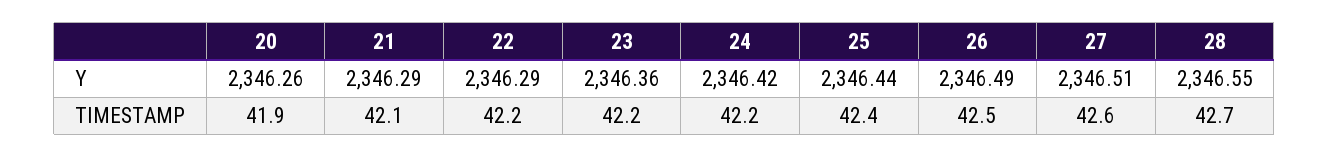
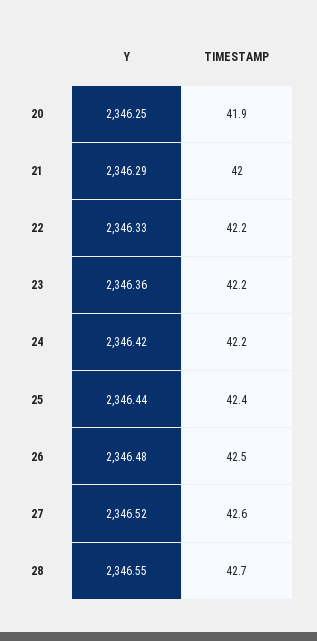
  {
    "20": {
-     "Y": 2346.26,
+     "Y": 2346.25,
      "TIMESTAMP": 41.9
    },
    "21": {
      "Y": 2346.29,
-     "TIMESTAMP": 42.1
+     "TIMESTAMP": 42
    },
    "22": {
-     "Y": 2346.29,
+     "Y": 2346.33,
      "TIMESTAMP": 42.2
    },
    "23": {
      "Y": 2346.36,
      "TIMESTAMP": 42.2
    },
    "24": {
      "Y": 2346.42,
      "TIMESTAMP": 42.2
    },
    "25": {
      "Y": 2346.44,
      "TIMESTAMP": 42.4
    },
    "26": {
-     "Y": 2346.49,
+     "Y": 2346.48,
      "TIMESTAMP": 42.5
    },
    "27": {
-     "Y": 2346.51,
+     "Y": 2346.52,
      "TIMESTAMP": 42.6
    },
    "28": {
      "Y": 2346.55,
      "TIMESTAMP": 42.7
    }
  }

